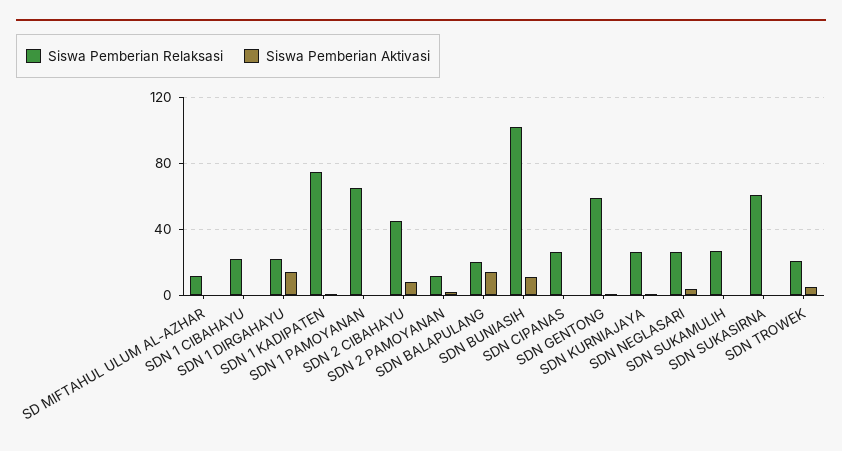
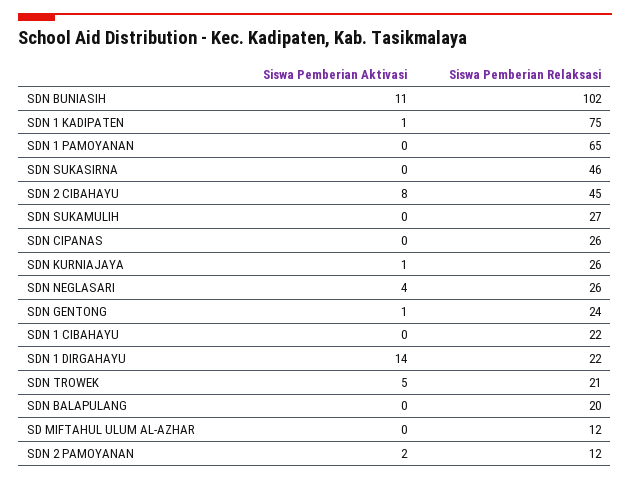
  {
    "Siswa Pemberian Relaksasi": {
      "SD MIFTAHUL ULUM AL-AZHAR": 12,
      "SDN 1 CIBAHAYU": 22,
      "SDN 1 DIRGAHAYU": 22,
      "SDN 1 KADIPATEN": 75,
      "SDN 1 PAMOYANAN": 65,
      "SDN 2 CIBAHAYU": 45,
      "SDN 2 PAMOYANAN": 12,
      "SDN BALAPULANG": 20,
      "SDN BUNIASIH": 102,
      "SDN CIPANAS": 26,
-     "SDN GENTONG": 60,
+     "SDN GENTONG": 24,
      "SDN KURNIAJAYA": 26,
      "SDN NEGLASARI": 26,
      "SDN SUKAMULIH": 27,
-     "SDN SUKASIRNA": 60,
+     "SDN SUKASIRNA": 46,
      "SDN TROWEK": 21
    },
    "Siswa Pemberian Aktivasi": {
      "SD MIFTAHUL ULUM AL-AZHAR": 0,
      "SDN 1 CIBAHAYU": 0,
      "SDN 1 DIRGAHAYU": 14,
      "SDN 1 KADIPATEN": 1,
      "SDN 1 PAMOYANAN": 0,
      "SDN 2 CIBAHAYU": 8,
      "SDN 2 PAMOYANAN": 2,
-     "SDN BALAPULANG": 15,
+     "SDN BALAPULANG": 0,
      "SDN BUNIASIH": 11,
      "SDN CIPANAS": 0,
      "SDN GENTONG": 1,
      "SDN KURNIAJAYA": 1,
      "SDN NEGLASARI": 4,
      "SDN SUKAMULIH": 0,
      "SDN SUKASIRNA": 0,
      "SDN TROWEK": 5
    }
  }

